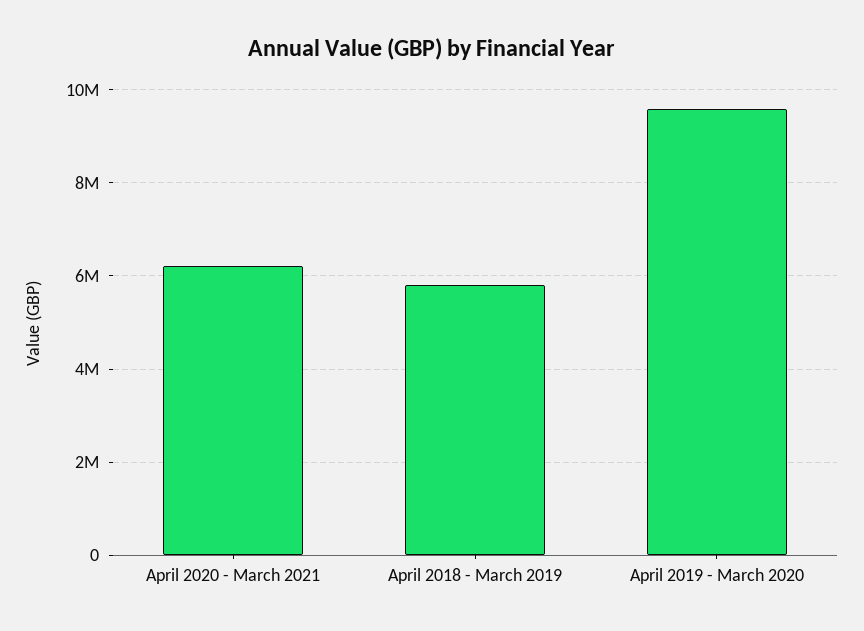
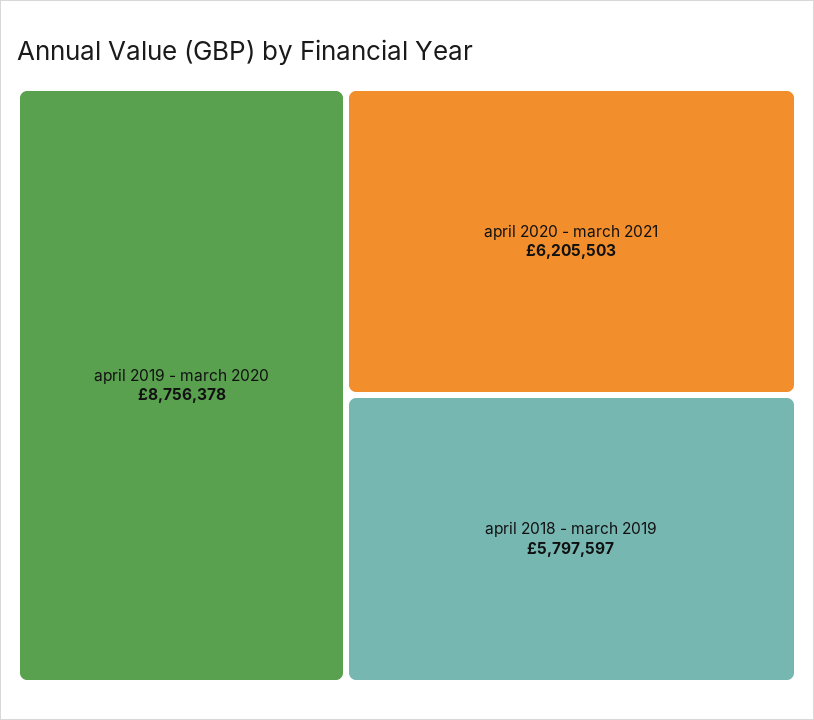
  {
    "April 2020 - March 2021": 6205503,
    "April 2018 - March 2019": 5797597,
-   "April 2019 - March 2020": 9600000
+   "April 2019 - March 2020": 8756378
  }

